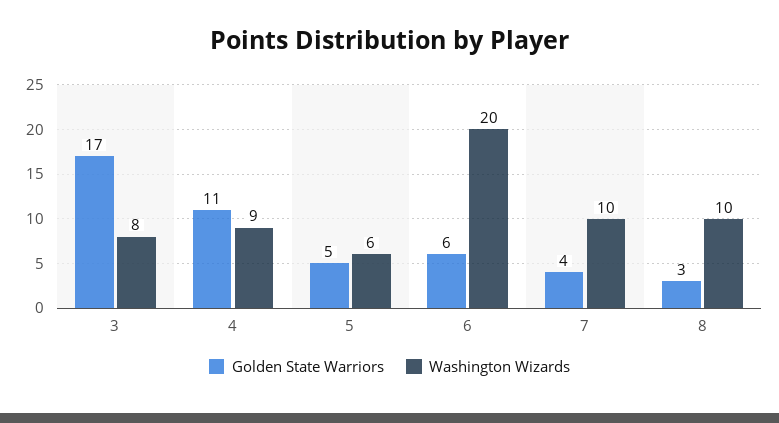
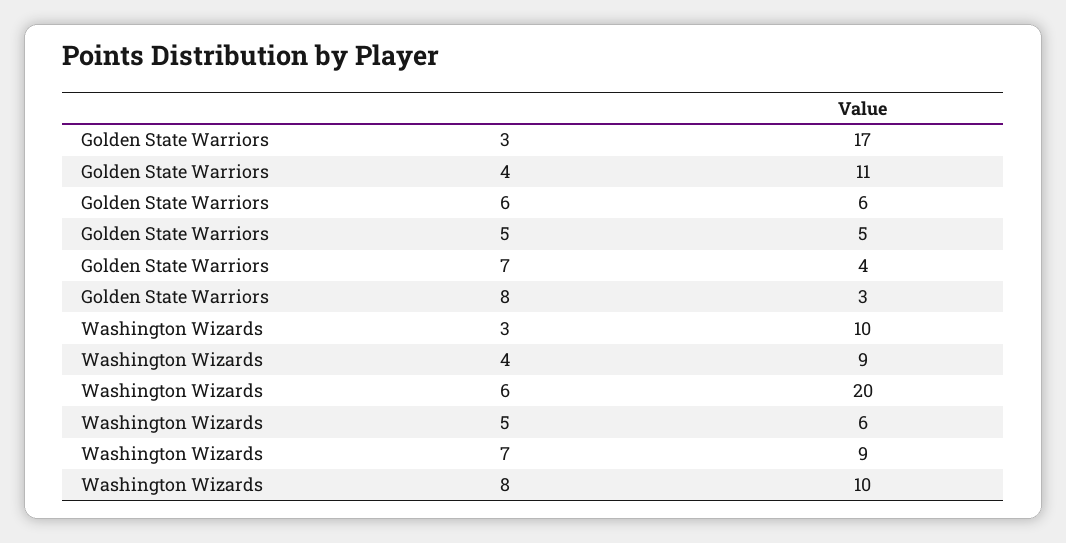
  {
    "Golden State Warriors": {
      "3": 17,
      "4": 11,
      "5": 5,
      "6": 6,
      "7": 4,
      "8": 3
    },
    "Washington Wizards": {
-     "3": 8,
+     "3": 10,
      "4": 9,
      "5": 6,
      "6": 20,
-     "7": 10,
+     "7": 9,
      "8": 10
    }
  }

